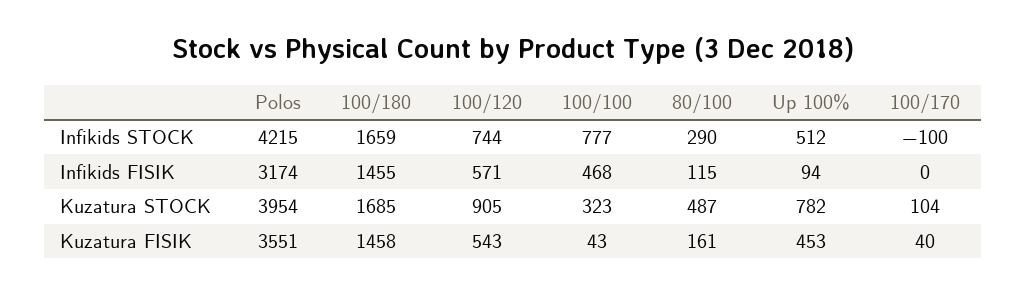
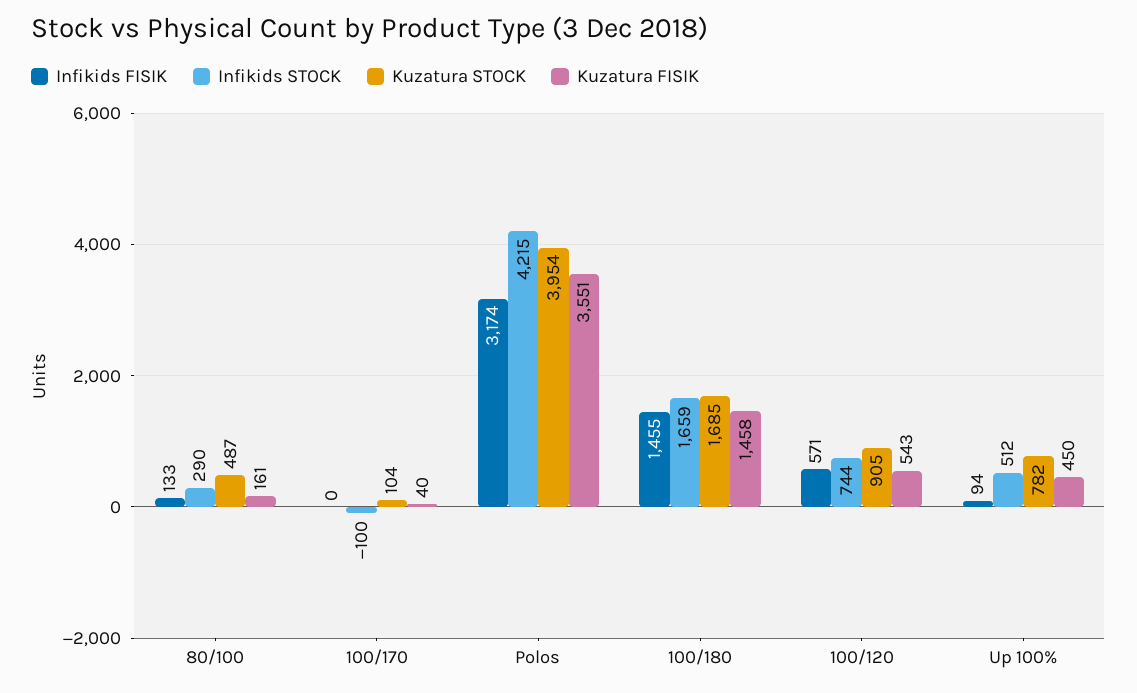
  {
    "Infikids STOCK": {
      "Polos": 4215,
      "100/180": 1659,
      "100/120": 744,
-     "100/100": 777,
      "80/100": 290,
      "Up 100%": 512,
      "100/170": -100
    },
    "Infikids FISIK": {
      "Polos": 3174,
      "100/180": 1455,
      "100/120": 571,
-     "100/100": 468,
-     "80/100": 115,
+     "80/100": 133,
      "Up 100%": 94,
      "100/170": 0
    },
    "Kuzatura STOCK": {
      "Polos": 3954,
      "100/180": 1685,
      "100/120": 905,
-     "100/100": 323,
      "80/100": 487,
      "Up 100%": 782,
      "100/170": 104
    },
    "Kuzatura FISIK": {
      "Polos": 3551,
      "100/180": 1458,
      "100/120": 543,
-     "100/100": 43,
      "80/100": 161,
-     "Up 100%": 453,
+     "Up 100%": 450,
      "100/170": 40
    }
  }

